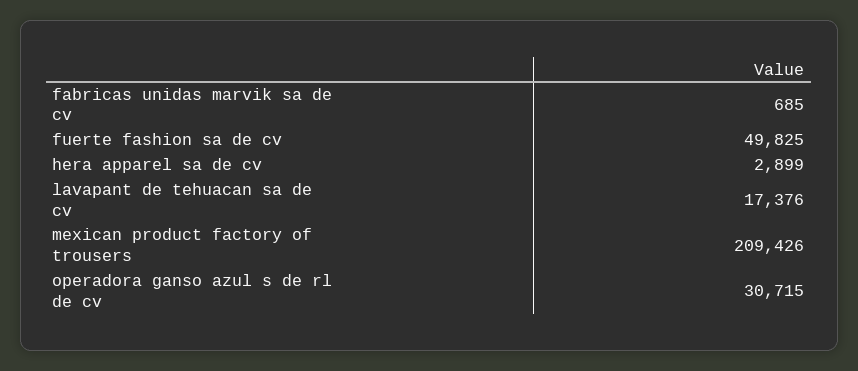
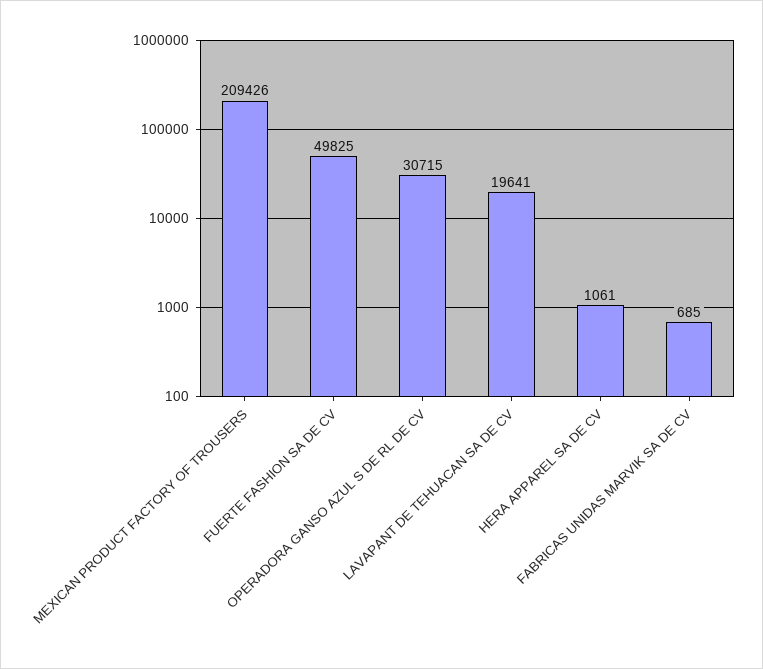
  {
    "fabricas unidas marvik sa de cv": 685,
    "fuerte fashion sa de cv": 49825,
-   "hera apparel sa de cv": 2899,
+   "hera apparel sa de cv": 1061,
-   "lavapant de tehuacan sa de cv": 17376,
+   "lavapant de tehuacan sa de cv": 19641,
    "mexican product factory of trousers": 209426,
    "operadora ganso azul s de rl de cv": 30715
  }

